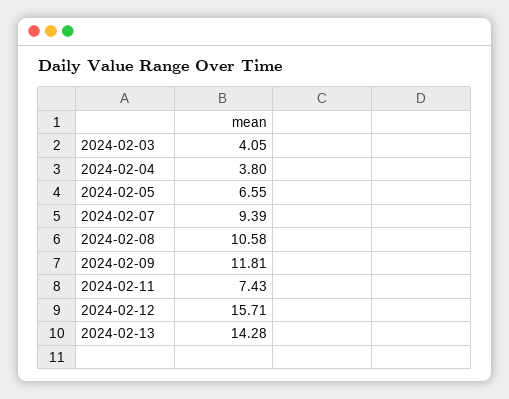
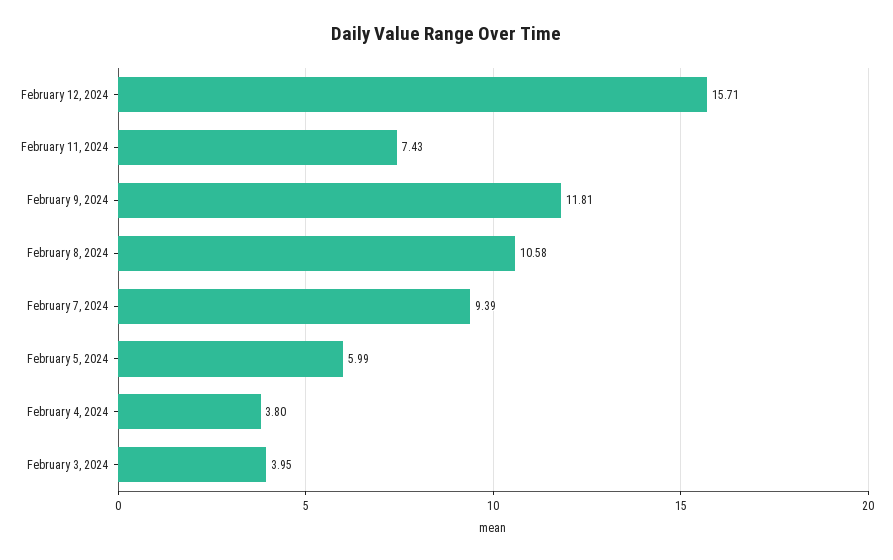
  {
-   "2024-02-03": 4.05,
+   "2024-02-03": 3.95,
    "2024-02-04": 3.8,
-   "2024-02-05": 6.55,
+   "2024-02-05": 5.99,
    "2024-02-07": 9.39,
    "2024-02-08": 10.58,
    "2024-02-09": 11.81,
    "2024-02-11": 7.43,
-   "2024-02-12": 15.71,
+   "2024-02-12": 15.71
-   "2024-02-13": 14.28
  }

